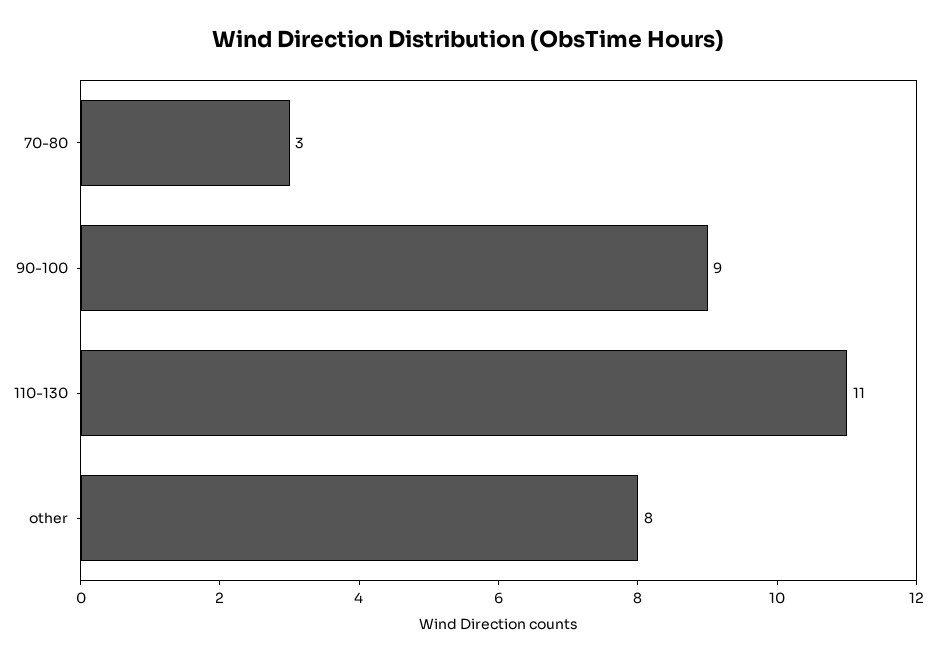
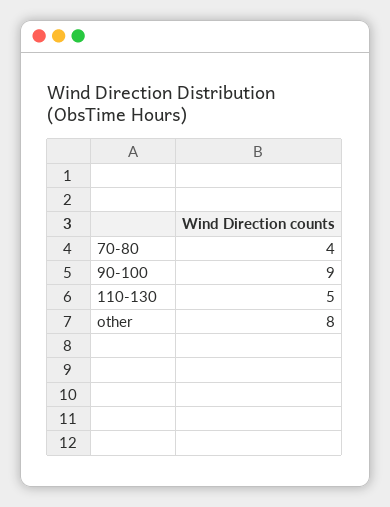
  {
-   "70-80": 3,
+   "70-80": 4,
    "90-100": 9,
-   "110-130": 11,
+   "110-130": 5,
    "other": 8
  }

